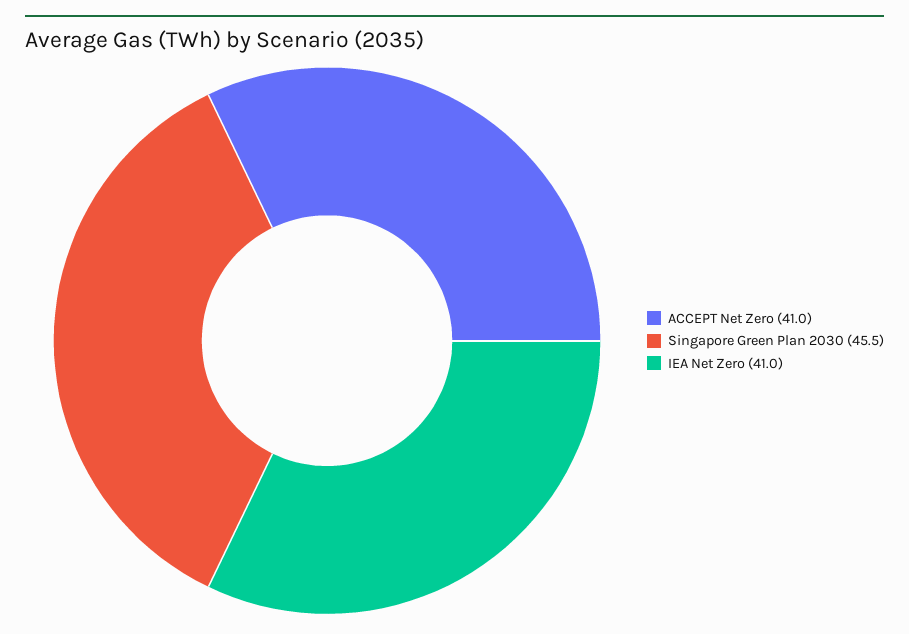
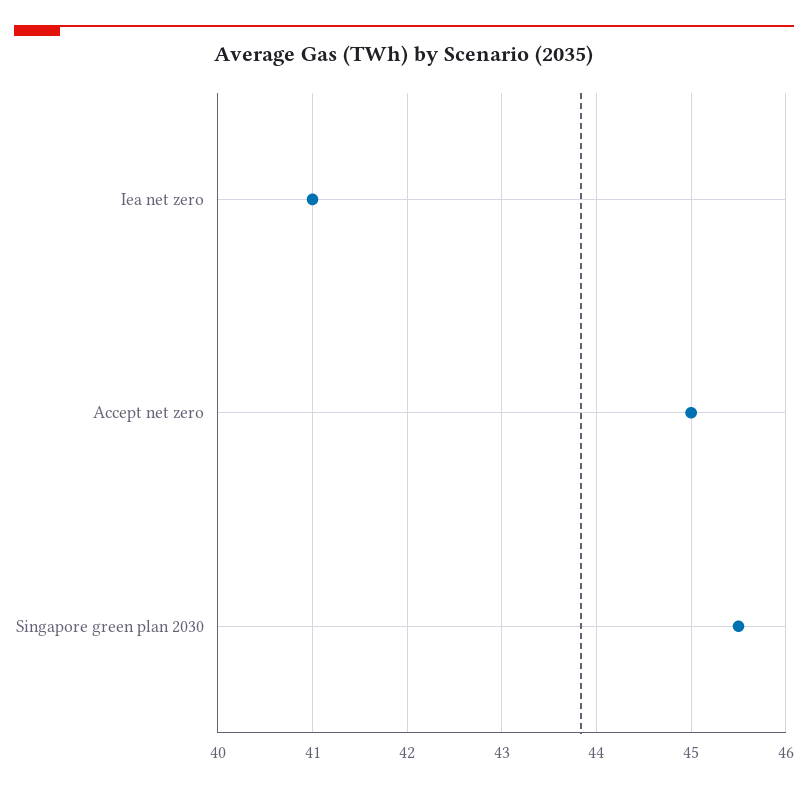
  {
-   "ACCEPT Net Zero": 41,
+   "ACCEPT Net Zero": 45,
    "Singapore Green Plan 2030": 45.5,
    "IEA Net Zero": 41
  }

